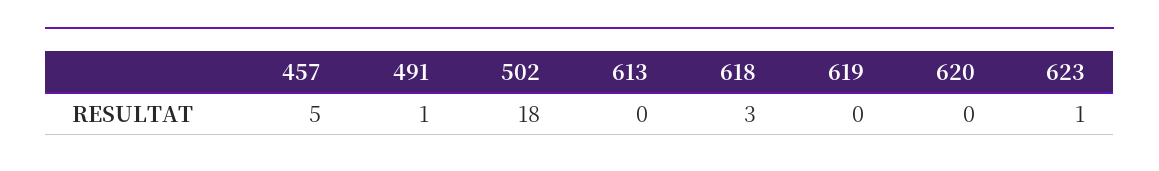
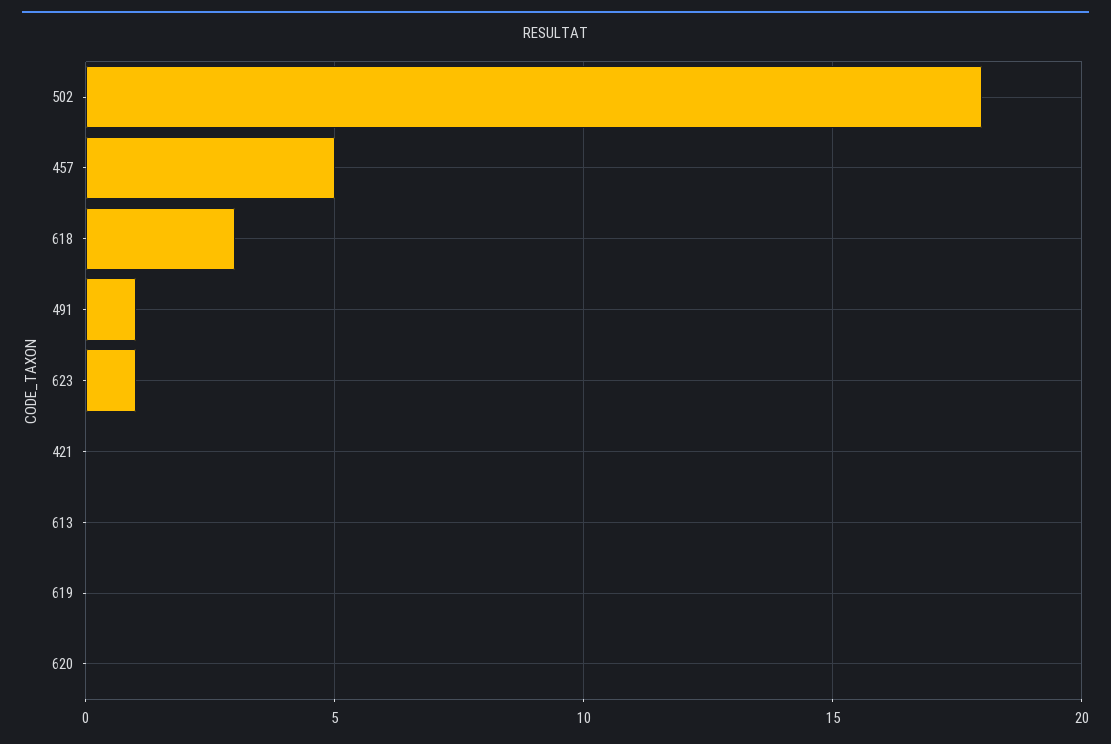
  {
    "457": 5,
    "491": 1,
    "502": 18,
    "613": 0,
    "618": 3,
    "619": 0,
    "620": 0,
-   "623": 1
+   "623": 1,
+   "421": 0
  }

